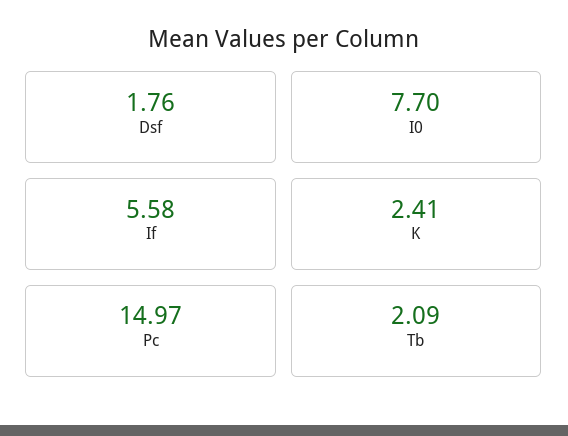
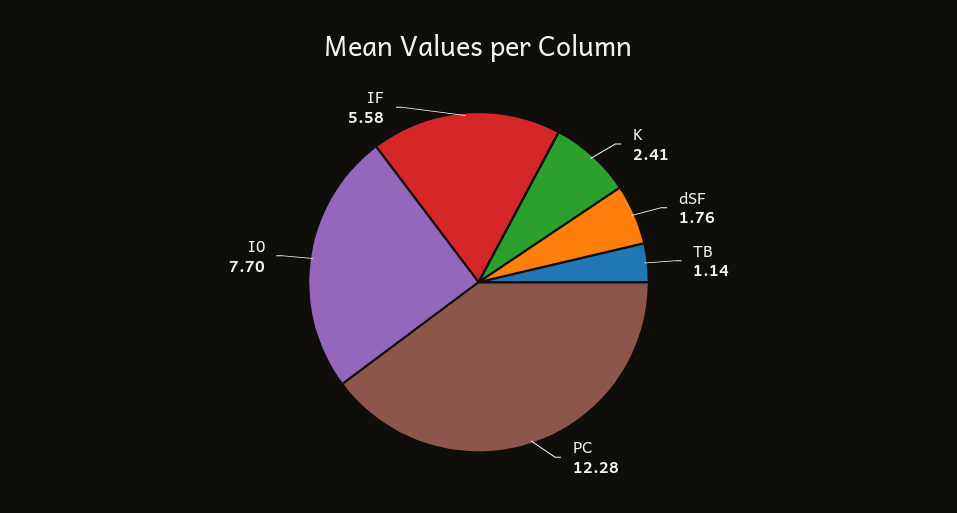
  {
    "Dsf": 1.76,
    "I0": 7.7,
    "If": 5.58,
    "K": 2.41,
-   "Pc": 14.97,
+   "Pc": 12.28,
-   "Tb": 2.09
+   "Tb": 1.14
  }

